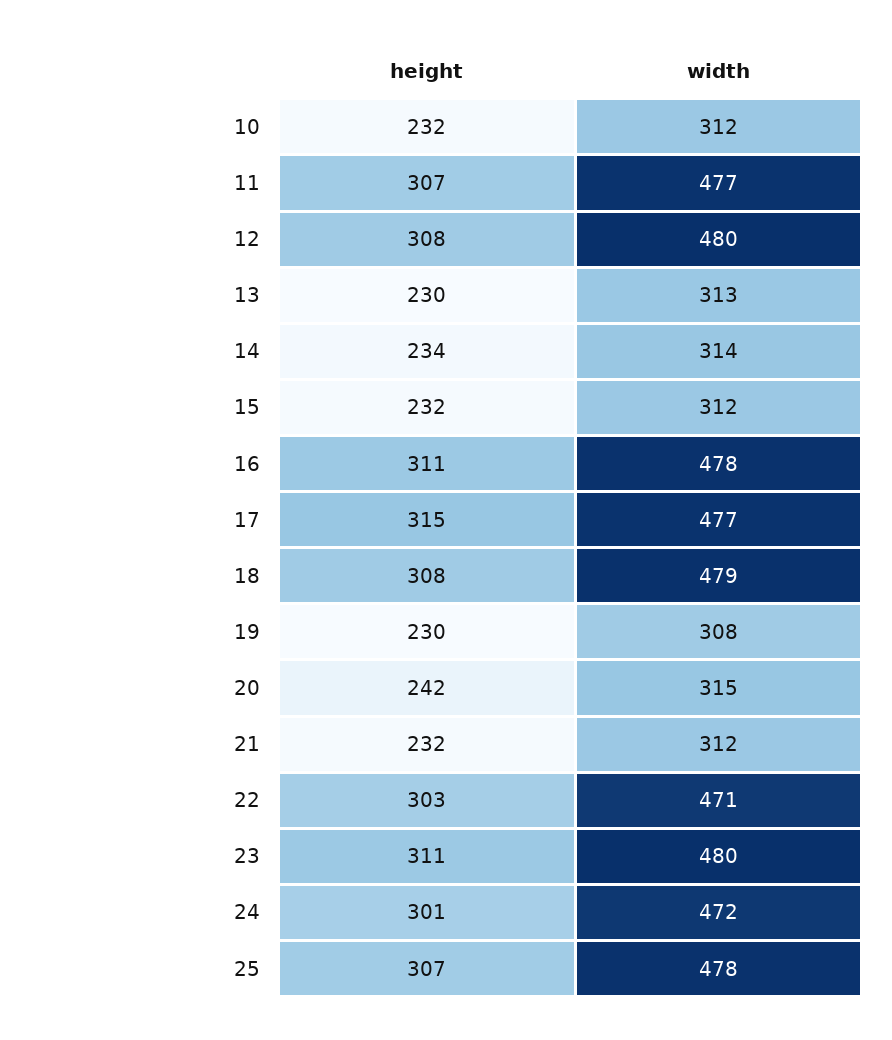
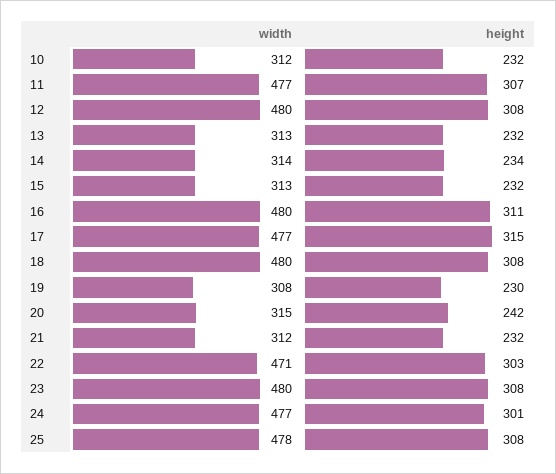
  {
    "height": {
      "10": 232,
      "11": 307,
      "12": 308,
-     "13": 230,
+     "13": 232,
      "14": 234,
      "15": 232,
      "16": 311,
      "17": 315,
      "18": 308,
      "19": 230,
      "20": 242,
      "21": 232,
      "22": 303,
-     "23": 311,
+     "23": 308,
      "24": 301,
-     "25": 307
+     "25": 308
    },
    "width": {
      "10": 312,
      "11": 477,
      "12": 480,
      "13": 313,
      "14": 314,
-     "15": 312,
+     "15": 313,
-     "16": 478,
+     "16": 480,
      "17": 477,
-     "18": 479,
+     "18": 480,
      "19": 308,
      "20": 315,
      "21": 312,
      "22": 471,
      "23": 480,
-     "24": 472,
+     "24": 477,
      "25": 478
    }
  }

